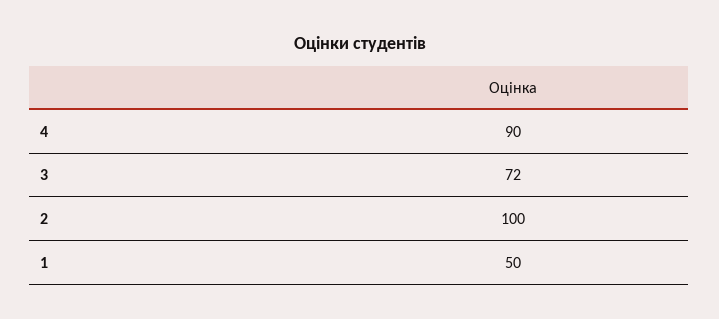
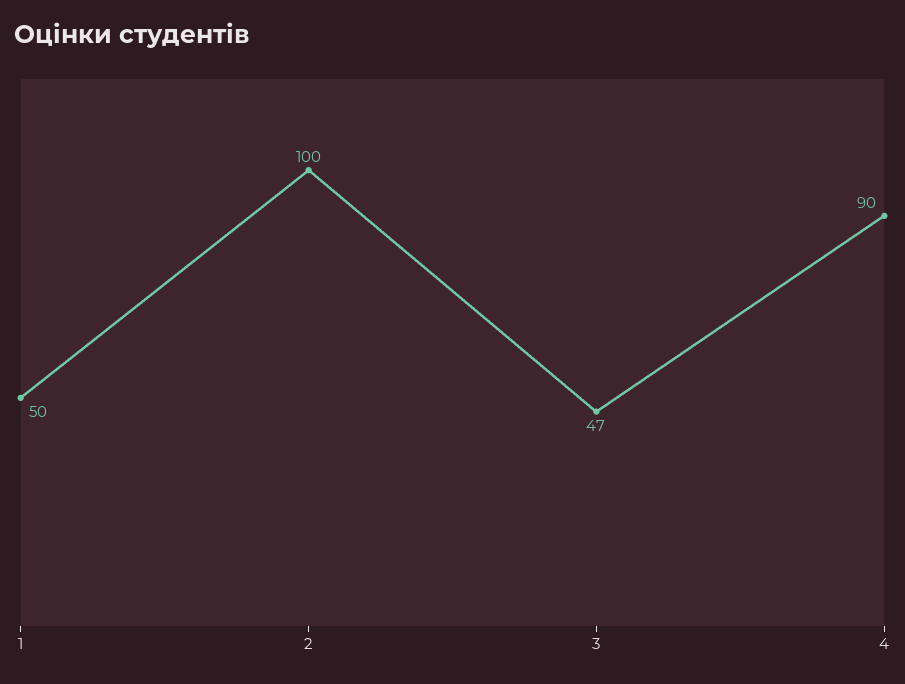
  {
    "4": 90,
-   "3": 72,
+   "3": 47,
    "2": 100,
    "1": 50
  }

